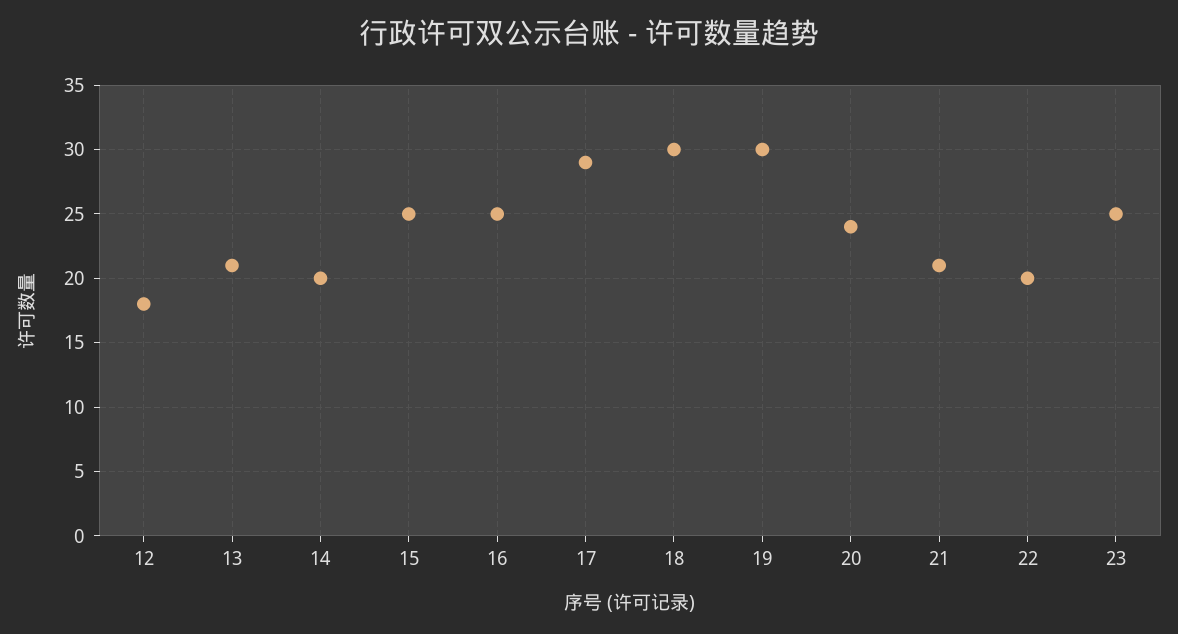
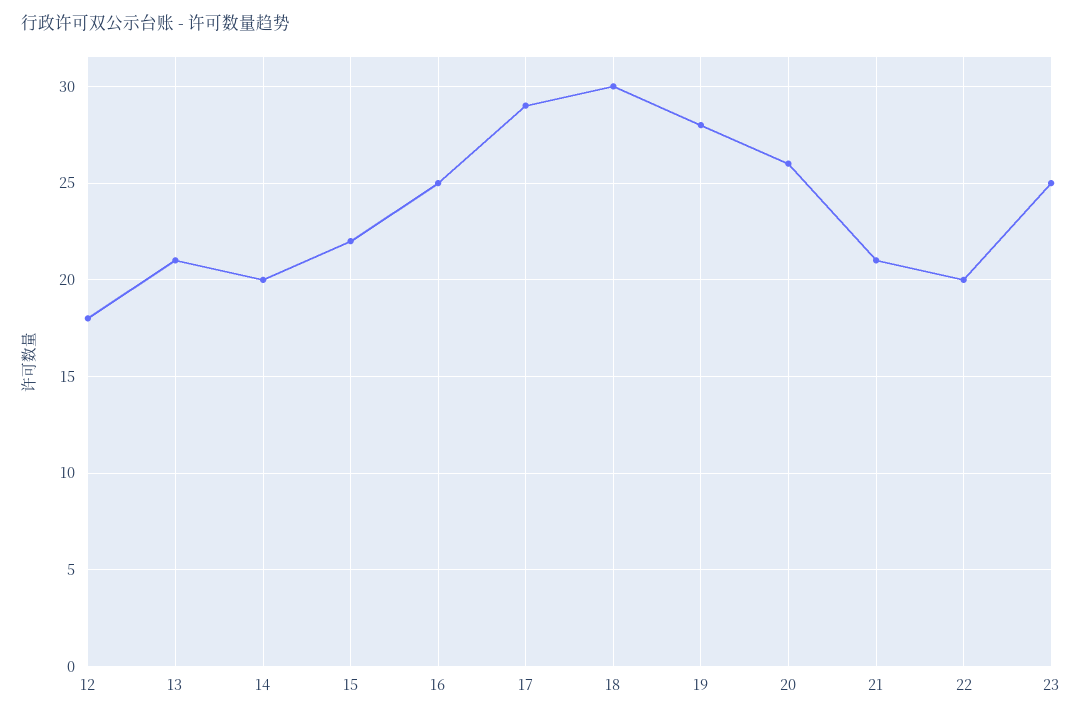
  {
    "12": 18,
    "13": 21,
    "14": 20,
-   "15": 25,
+   "15": 22,
    "16": 25,
    "17": 29,
    "18": 30,
-   "19": 30,
+   "19": 28,
-   "20": 24,
+   "20": 26,
    "21": 21,
    "22": 20,
    "23": 25
  }

